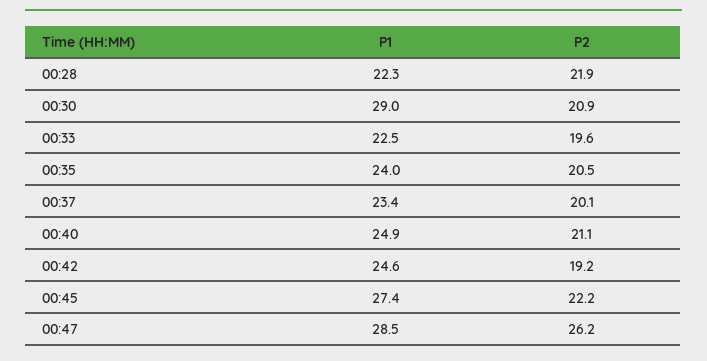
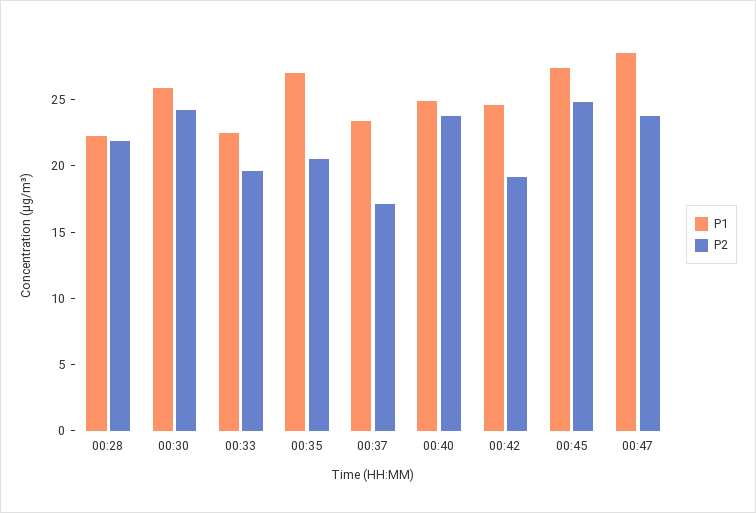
  {
    "P1": {
      "00:28": 22.3,
-     "00:30": 29,
+     "00:30": 26,
      "00:33": 22.5,
-     "00:35": 24,
+     "00:35": 27,
      "00:37": 23.4,
      "00:40": 24.9,
      "00:42": 24.6,
      "00:45": 27.4,
      "00:47": 28.5
    },
    "P2": {
      "00:28": 21.9,
-     "00:30": 20.9,
+     "00:30": 24,
      "00:33": 19.6,
      "00:35": 20.5,
-     "00:37": 20.1,
+     "00:37": 17,
-     "00:40": 21.1,
+     "00:40": 24,
      "00:42": 19.2,
-     "00:45": 22.2,
+     "00:45": 25,
-     "00:47": 26.2
+     "00:47": 24
    }
  }

